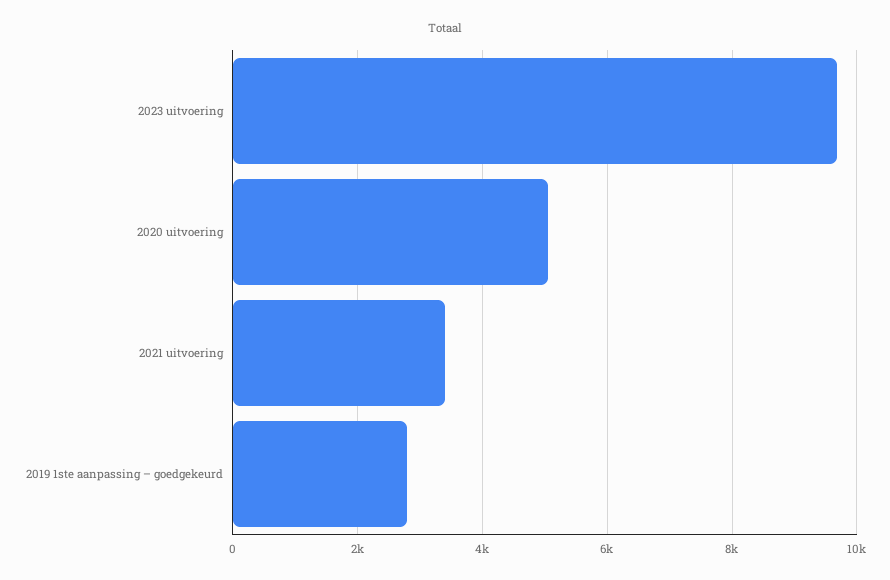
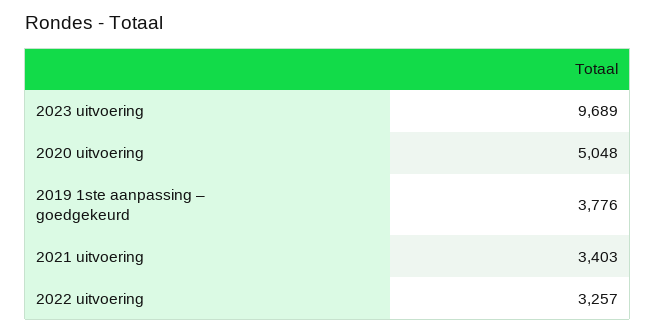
  {
    "2023 uitvoering": 9689,
    "2020 uitvoering": 5048,
    "2021 uitvoering": 3403,
-   "2019 1ste aanpassing – goedgekeurd": 2800
+   "2019 1ste aanpassing – goedgekeurd": 3776,
+   "2022 uitvoering": 3257
  }

